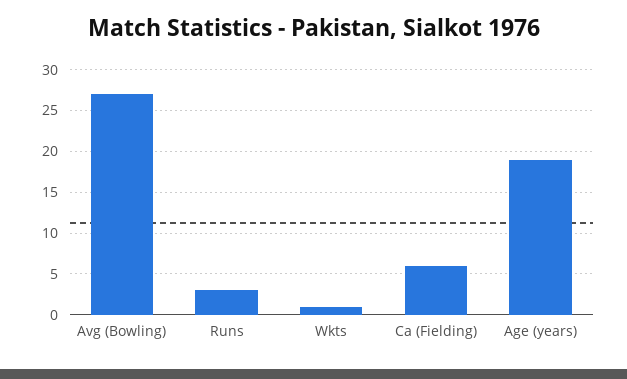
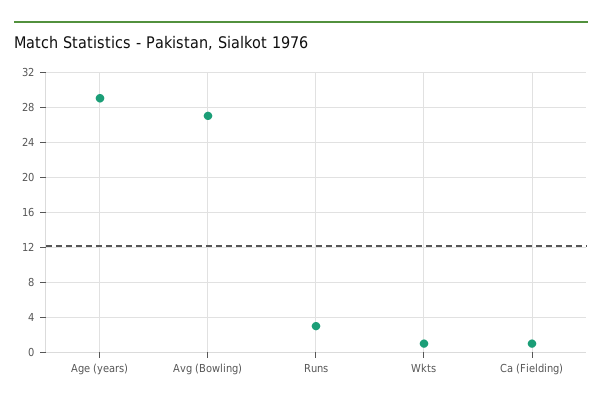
  {
    "Avg (Bowling)": 27,
    "Runs": 3,
    "Wkts": 1,
-   "Ca (Fielding)": 6,
+   "Ca (Fielding)": 1,
-   "Age (years)": 19
+   "Age (years)": 29
  }

